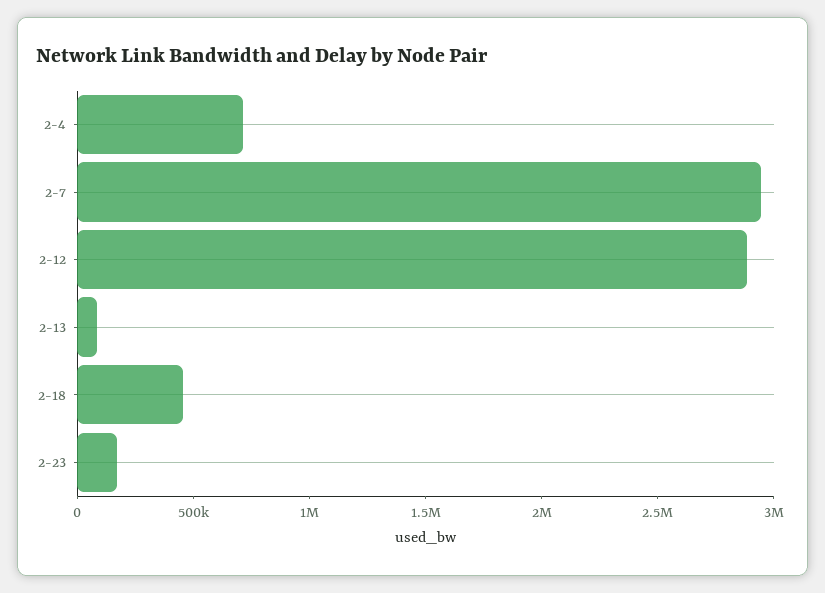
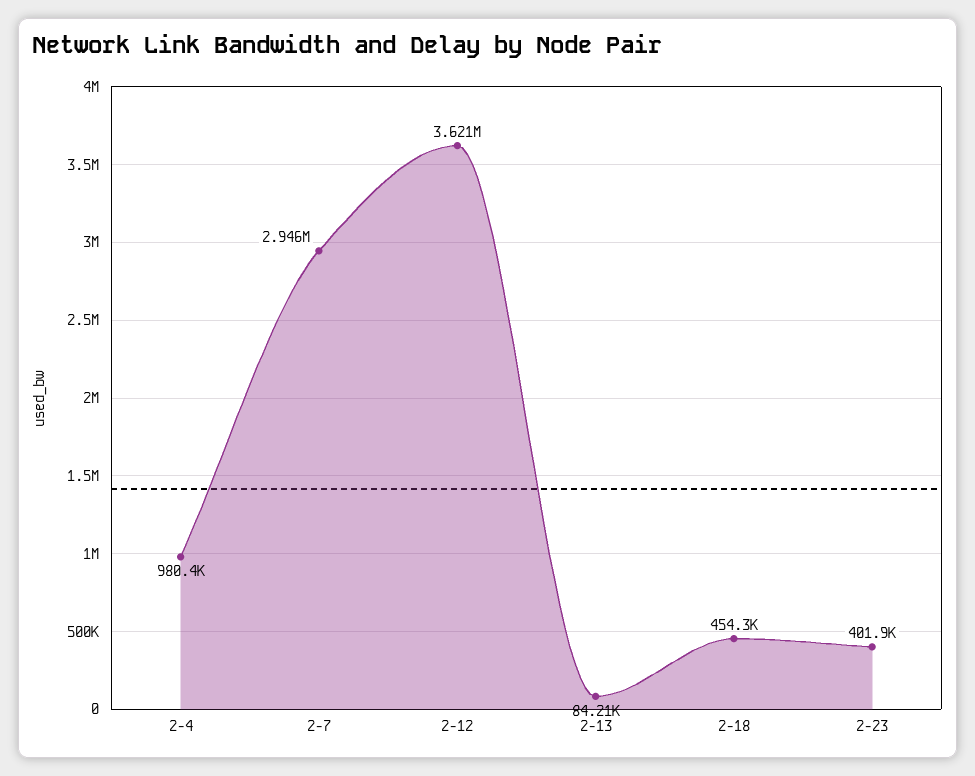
  {
-   "2-4": 700000,
+   "2-4": 980400,
    "2-7": 2946000,
-   "2-12": 2900000,
+   "2-12": 3621000,
    "2-13": 84210,
    "2-18": 454300,
-   "2-23": 200000
+   "2-23": 401900
  }

